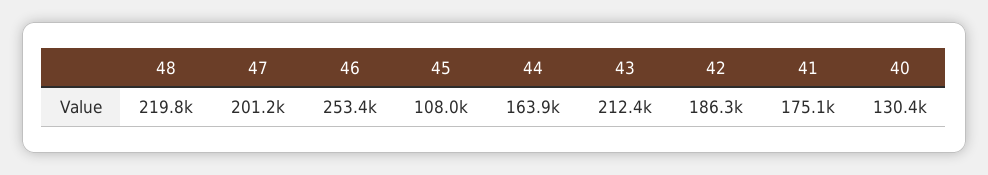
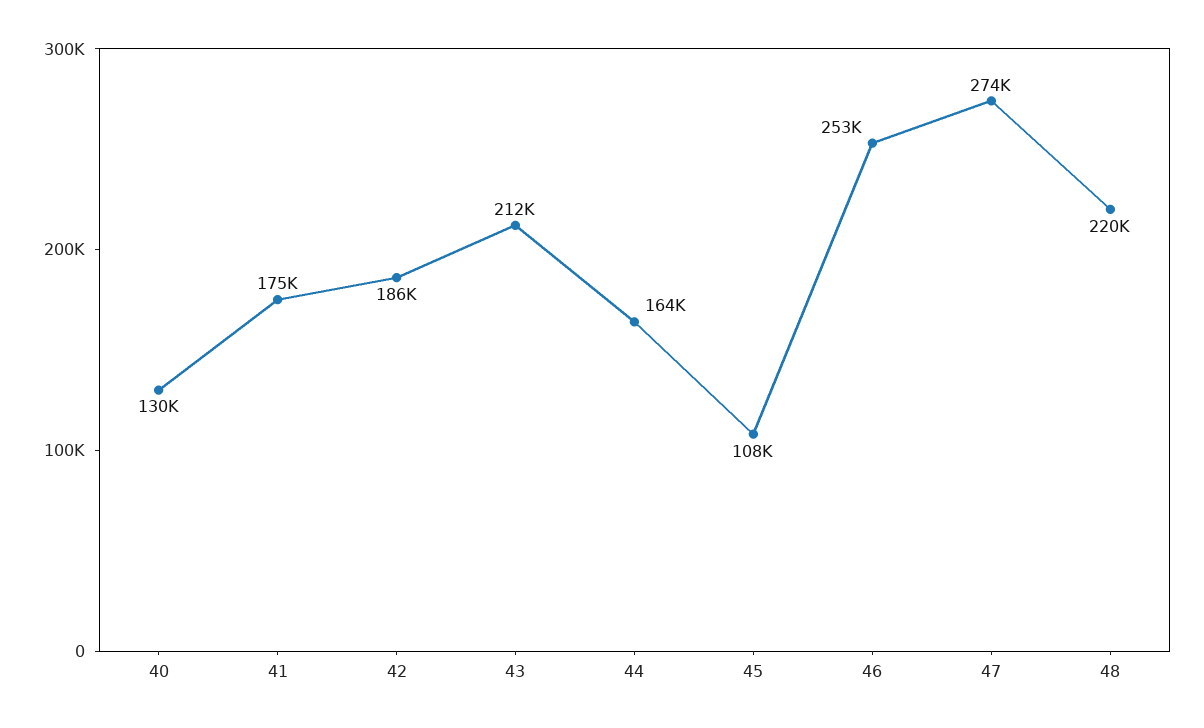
  {
    "48": 219800,
-   "47": 201200,
+   "47": 274000,
    "46": 253400,
    "45": 108000,
    "44": 163900,
    "43": 212400,
    "42": 186300,
    "41": 175100,
    "40": 130400
  }

